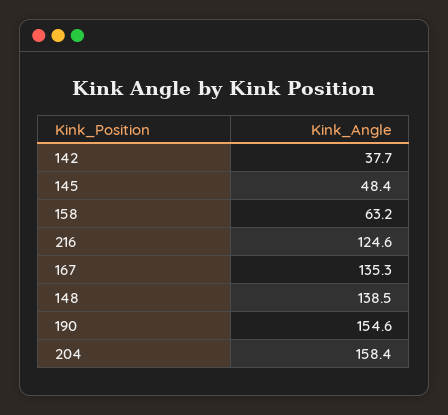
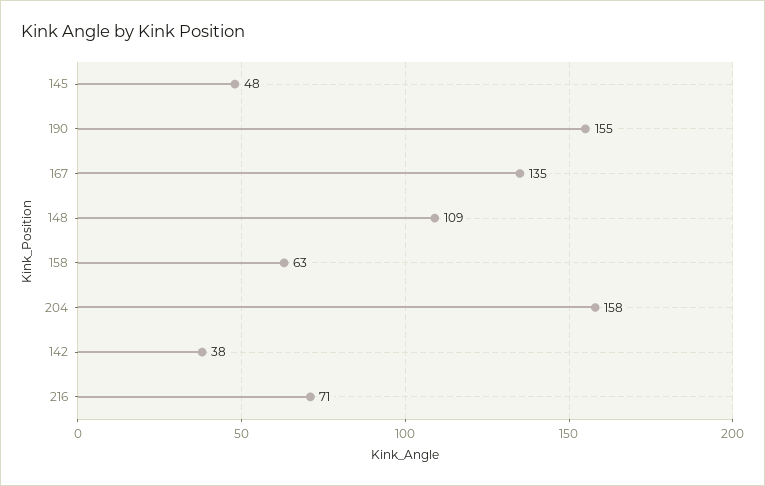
  {
    "142": 37.7,
    "145": 48.4,
    "158": 63.2,
-   "216": 124.6,
+   "216": 71,
    "167": 135.3,
-   "148": 138.5,
+   "148": 109,
    "190": 154.6,
    "204": 158.4
  }

